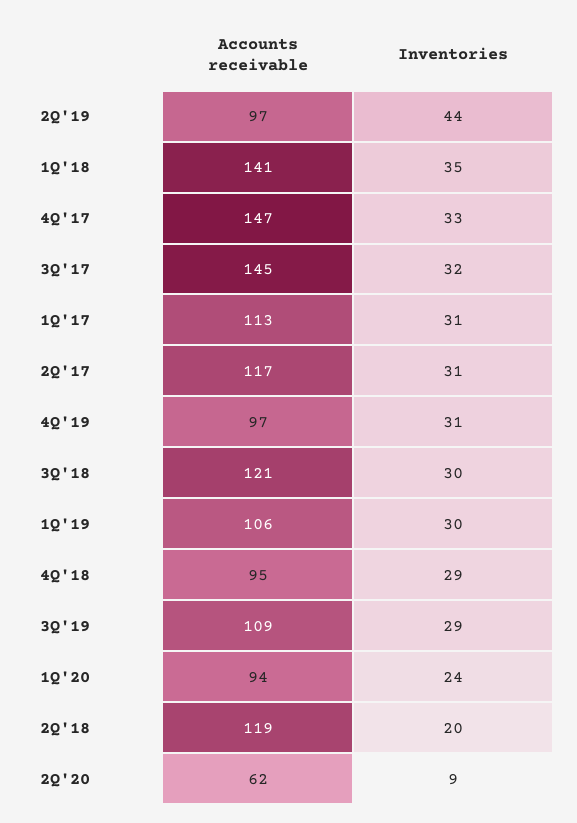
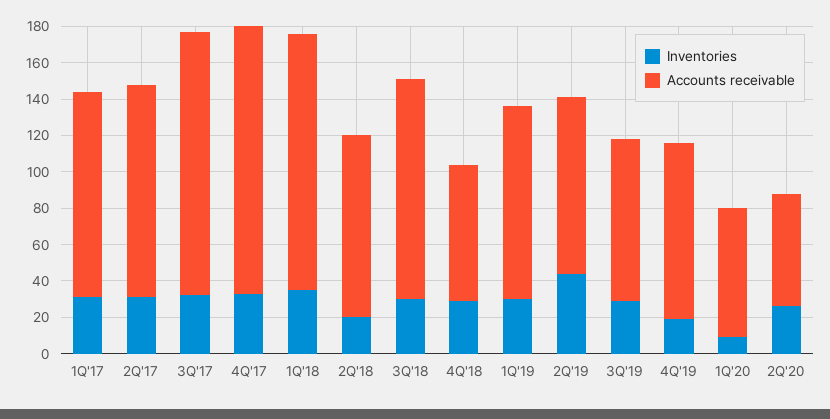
  {
    "Accounts receivable": {
      "2Q'19": 97,
      "1Q'18": 141,
      "4Q'17": 147,
      "3Q'17": 145,
      "1Q'17": 113,
      "2Q'17": 117,
      "4Q'19": 97,
      "3Q'18": 121,
      "1Q'19": 106,
-     "4Q'18": 95,
+     "4Q'18": 75,
-     "3Q'19": 109,
+     "3Q'19": 90,
-     "1Q'20": 94,
+     "1Q'20": 70,
-     "2Q'18": 119,
+     "2Q'18": 100,
      "2Q'20": 62
    },
    "Inventories": {
      "2Q'19": 44,
      "1Q'18": 35,
      "4Q'17": 33,
      "3Q'17": 32,
      "1Q'17": 31,
      "2Q'17": 31,
-     "4Q'19": 31,
+     "4Q'19": 20,
      "3Q'18": 30,
      "1Q'19": 30,
      "4Q'18": 29,
      "3Q'19": 29,
-     "1Q'20": 24,
+     "1Q'20": 10,
      "2Q'18": 20,
-     "2Q'20": 9
+     "2Q'20": 25
    }
  }

